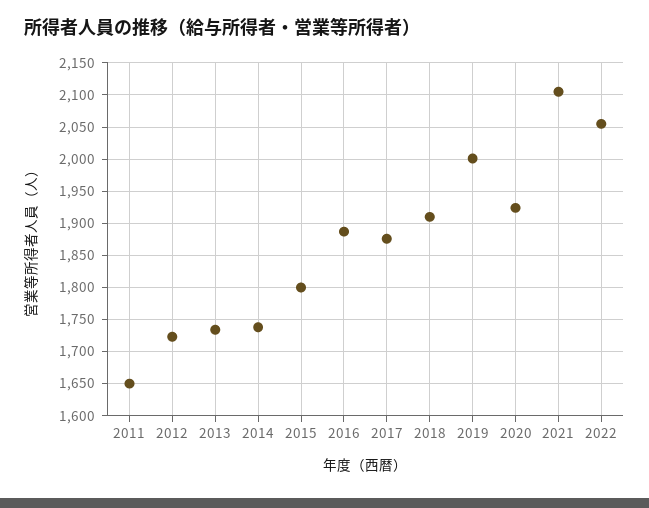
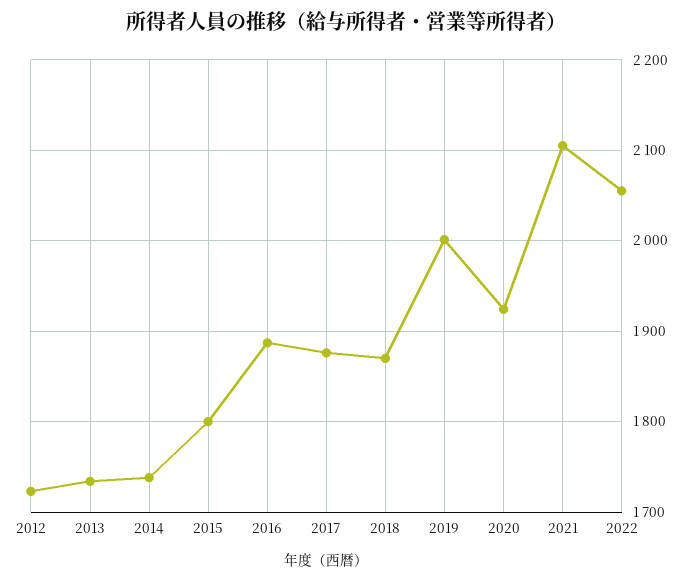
  {
-   "2011": 1650,
    "2012": 1720,
    "2013": 1730,
    "2014": 1740,
    "2015": 1800,
    "2016": 1890,
    "2017": 1880,
-   "2018": 1910,
+   "2018": 1870,
    "2019": 2000,
    "2020": 1920,
    "2021": 2110,
    "2022": 2060
  }

